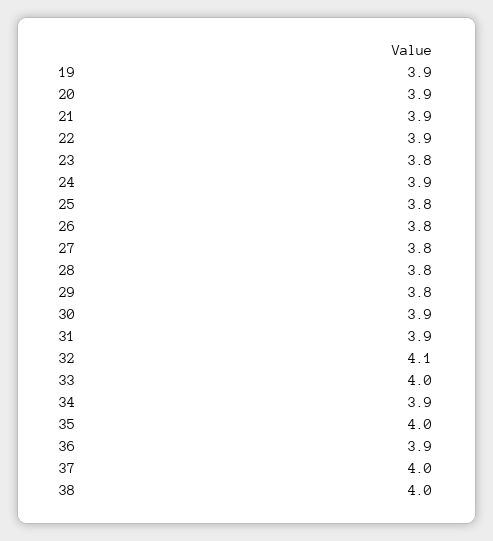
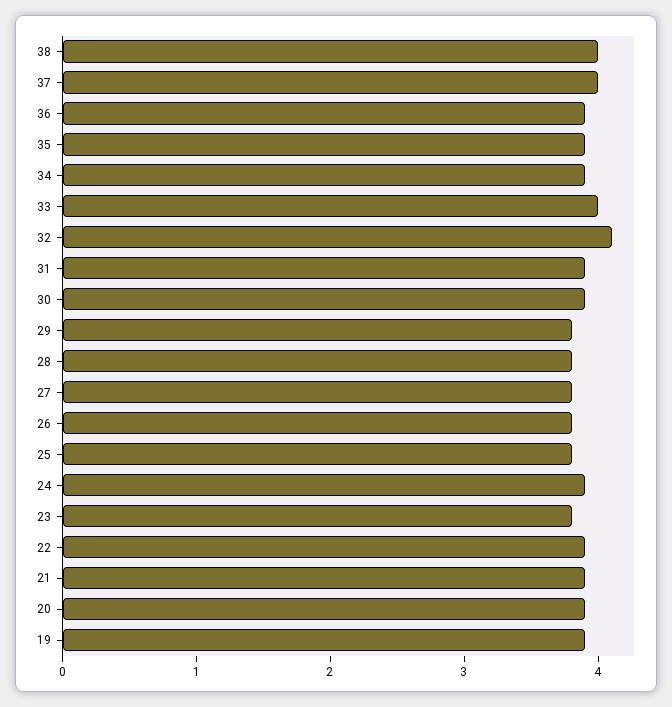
  {
    "19": 3.9,
    "20": 3.9,
    "21": 3.9,
    "22": 3.9,
    "23": 3.8,
    "24": 3.9,
    "25": 3.8,
    "26": 3.8,
    "27": 3.8,
    "28": 3.8,
    "29": 3.8,
    "30": 3.9,
    "31": 3.9,
    "32": 4.1,
    "33": 4,
    "34": 3.9,
-   "35": 4,
+   "35": 3.9,
    "36": 3.9,
    "37": 4,
    "38": 4
  }

